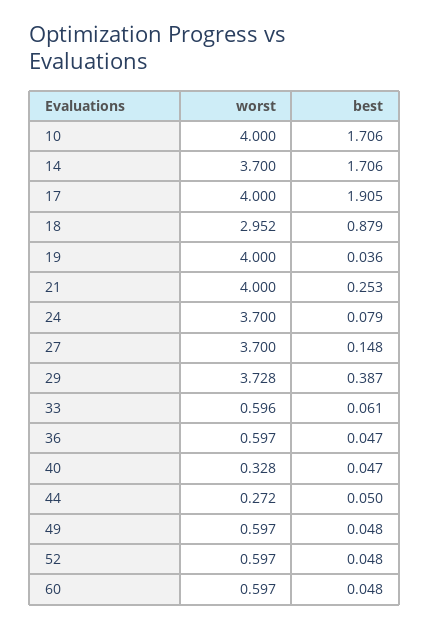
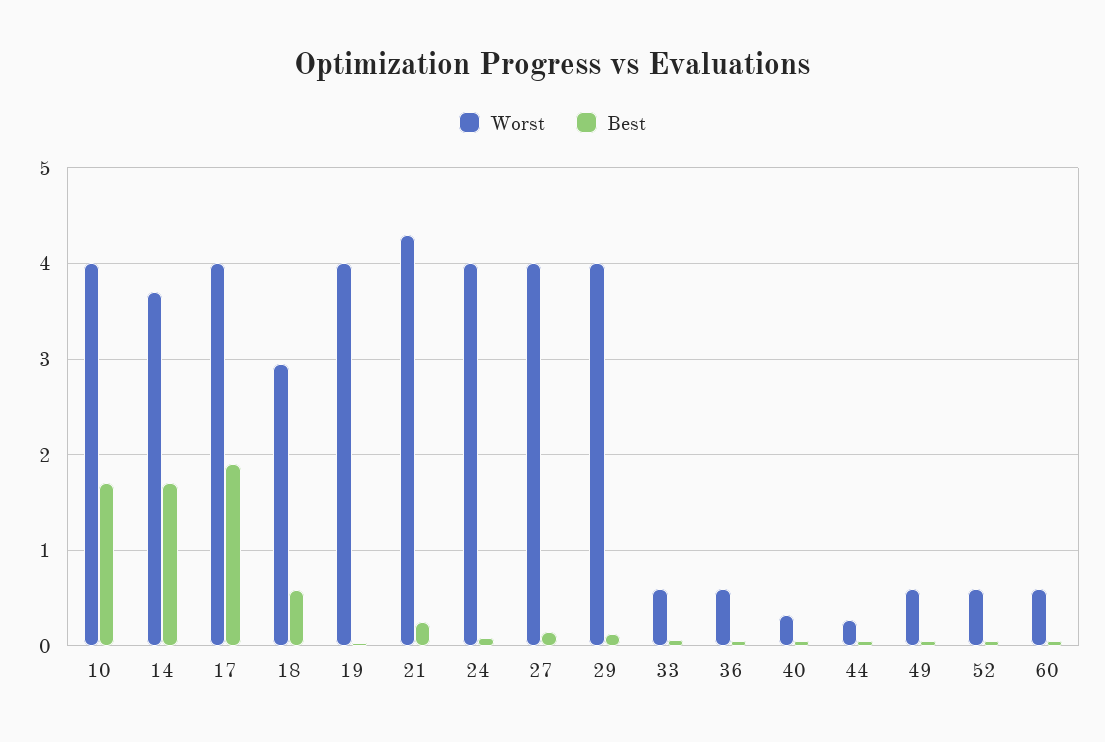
  {
    "worst": {
      "10": 4,
      "14": 3.7,
      "17": 4,
      "18": 2.952,
      "19": 4,
-     "21": 4,
+     "21": 4.3,
-     "24": 3.7,
+     "24": 4,
-     "27": 3.7,
+     "27": 4,
-     "29": 3.728,
+     "29": 4,
      "33": 0.596,
      "36": 0.597,
      "40": 0.328,
      "44": 0.272,
      "49": 0.597,
      "52": 0.597,
      "60": 0.597
    },
    "best": {
      "10": 1.706,
      "14": 1.706,
      "17": 1.905,
-     "18": 0.879,
+     "18": 0.6,
      "19": 0.036,
      "21": 0.253,
      "24": 0.079,
      "27": 0.148,
-     "29": 0.387,
+     "29": 0.1,
      "33": 0.061,
      "36": 0.047,
      "40": 0.047,
      "44": 0.05,
      "49": 0.048,
      "52": 0.048,
      "60": 0.048
    }
  }

